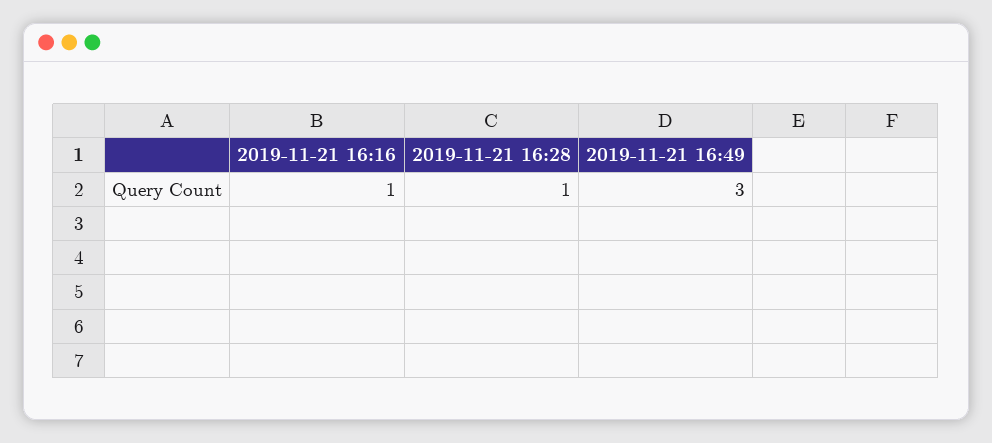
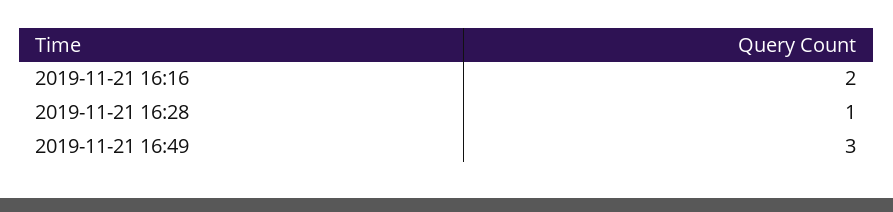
  {
-   "2019-11-21 16:16": 1,
+   "2019-11-21 16:16": 2,
    "2019-11-21 16:28": 1,
    "2019-11-21 16:49": 3
  }

